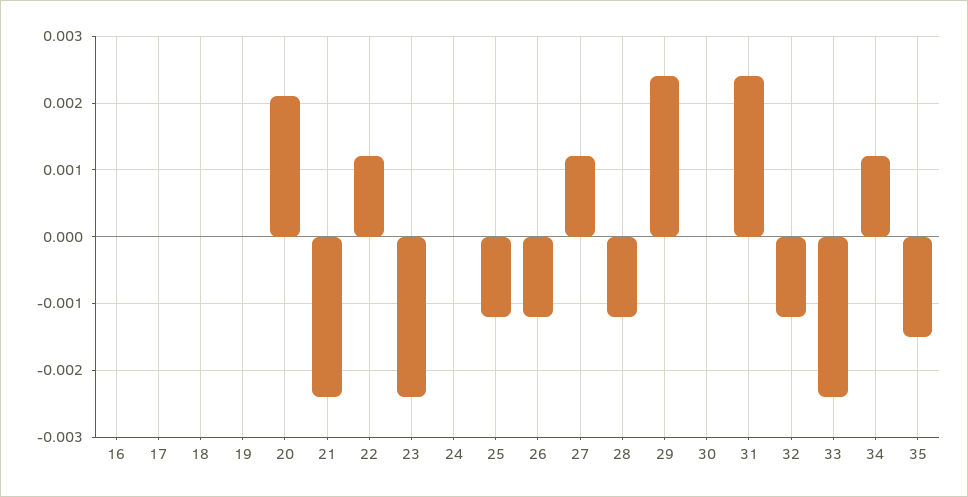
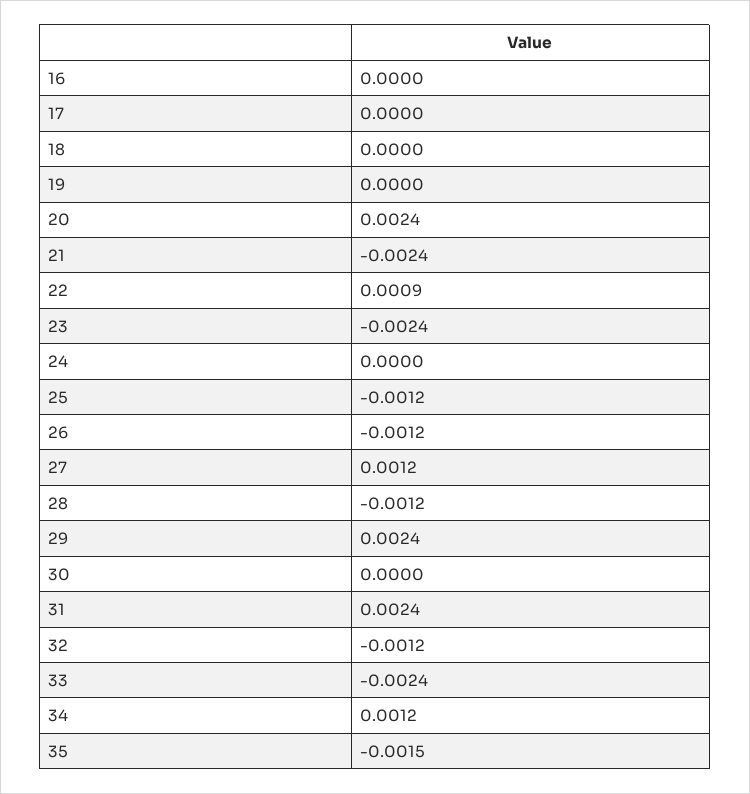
  {
    "16": 0,
    "17": 0,
    "18": 0,
    "19": 0,
-   "20": 0.0021,
+   "20": 0.0024,
    "21": -0.0024,
-   "22": 0.0012,
+   "22": 0.0009,
    "23": -0.0024,
    "24": 0,
    "25": -0.0012,
    "26": -0.0012,
    "27": 0.0012,
    "28": -0.0012,
    "29": 0.0024,
    "30": 0,
    "31": 0.0024,
    "32": -0.0012,
    "33": -0.0024,
    "34": 0.0012,
    "35": -0.0015
  }

